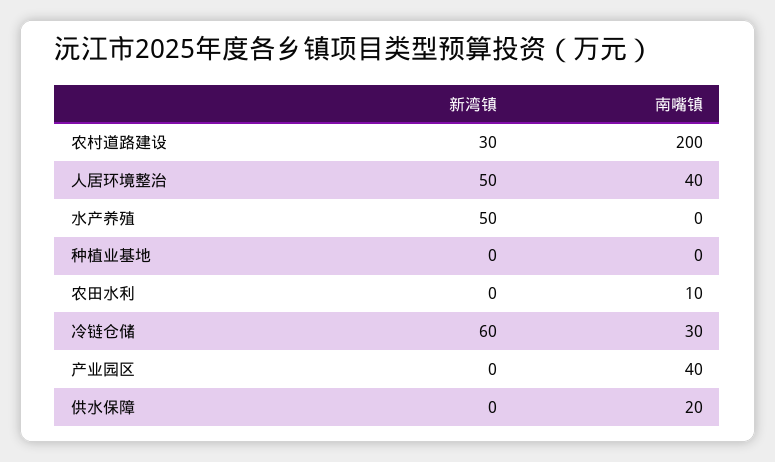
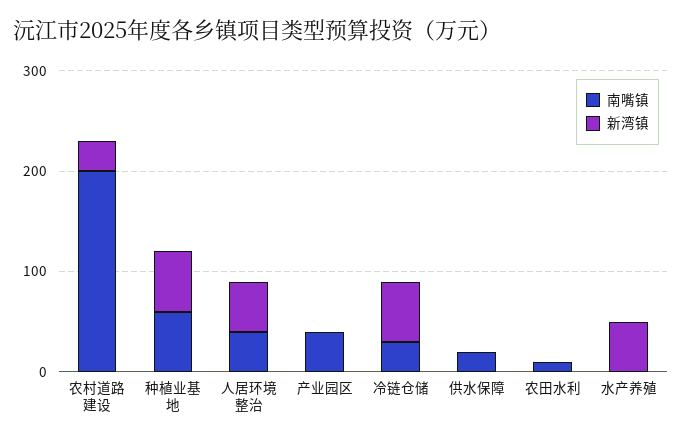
  {
    "新湾镇": {
      "农村道路建设": 30,
      "人居环境整治": 50,
      "水产养殖": 50,
-     "种植业基地": 0,
+     "种植业基地": 60,
      "农田水利": 0,
      "冷链仓储": 60,
      "产业园区": 0,
      "供水保障": 0
    },
    "南嘴镇": {
      "农村道路建设": 200,
      "人居环境整治": 40,
      "水产养殖": 0,
-     "种植业基地": 0,
+     "种植业基地": 60,
      "农田水利": 10,
      "冷链仓储": 30,
      "产业园区": 40,
      "供水保障": 20
    }
  }

